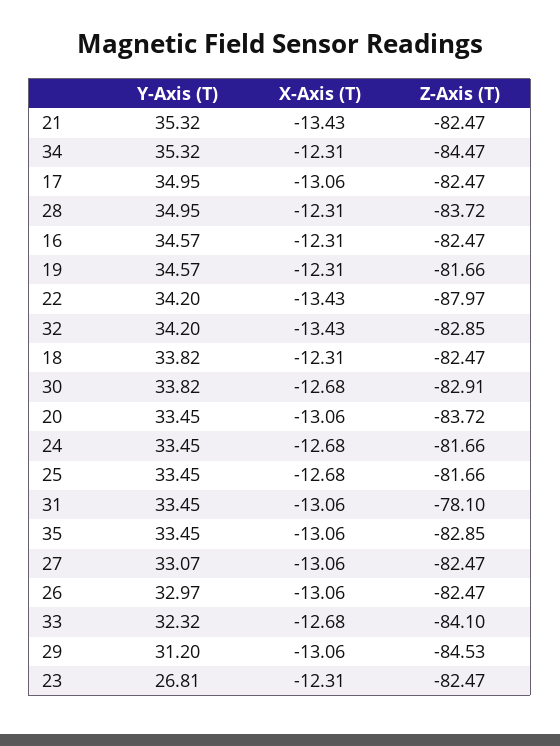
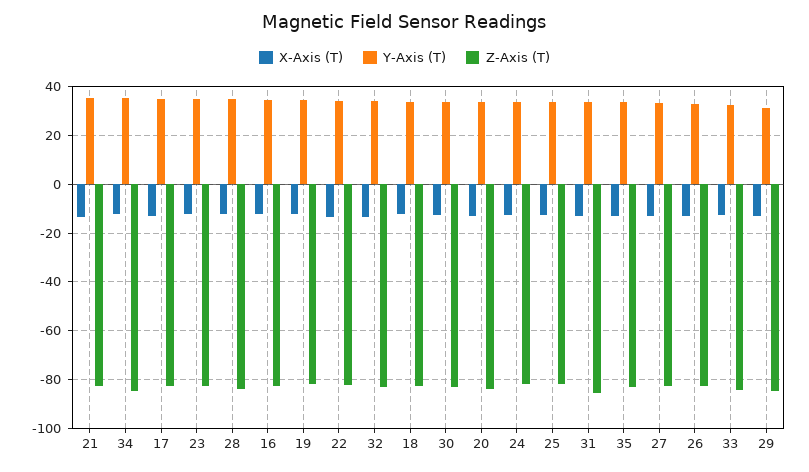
  {
    "Y-Axis (T)": {
      "21": 35.32,
      "34": 35.32,
      "17": 34.95,
      "28": 34.95,
      "16": 34.57,
      "19": 34.57,
      "22": 34.2,
      "32": 34.2,
      "18": 33.82,
      "30": 33.82,
      "20": 33.45,
      "24": 33.45,
      "25": 33.45,
      "31": 33.45,
      "35": 33.45,
      "27": 33.07,
      "26": 32.97,
      "33": 32.32,
      "29": 31.2,
-     "23": 26.81
+     "23": 35
    },
    "X-Axis (T)": {
      "21": -13.43,
      "34": -12.31,
      "17": -13.06,
      "28": -12.31,
      "16": -12.31,
      "19": -12.31,
      "22": -13.43,
      "32": -13.43,
      "18": -12.31,
      "30": -12.68,
      "20": -13.06,
      "24": -12.68,
      "25": -12.68,
      "31": -13.06,
      "35": -13.06,
      "27": -13.06,
      "26": -13.06,
      "33": -12.68,
      "29": -13.06,
      "23": -12.31
    },
    "Z-Axis (T)": {
      "21": -82.47,
      "34": -84.47,
      "17": -82.47,
      "28": -83.72,
      "16": -82.47,
      "19": -81.66,
-     "22": -87.97,
+     "22": -82.5,
      "32": -82.85,
      "18": -82.47,
      "30": -82.91,
      "20": -83.72,
      "24": -81.66,
      "25": -81.66,
-     "31": -78.1,
+     "31": -85,
      "35": -82.85,
      "27": -82.47,
      "26": -82.47,
      "33": -84.1,
      "29": -84.53,
      "23": -82.47
    }
  }

